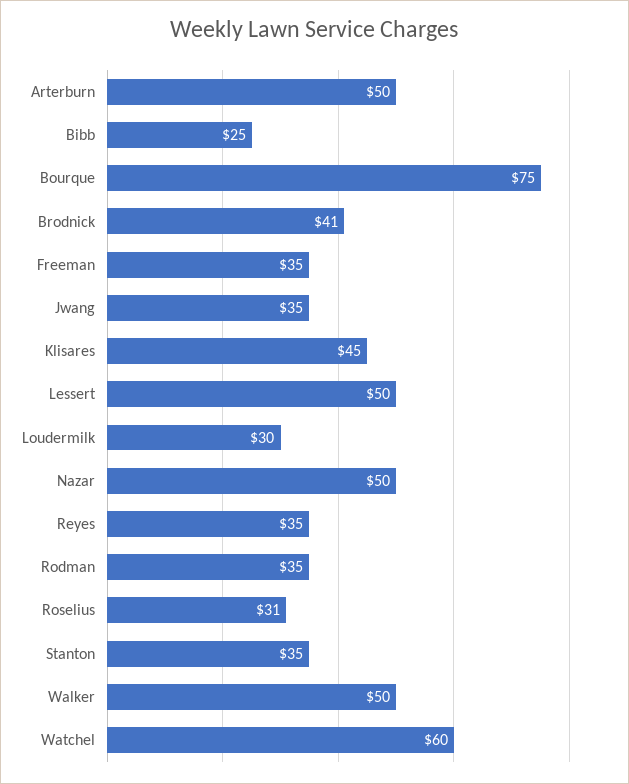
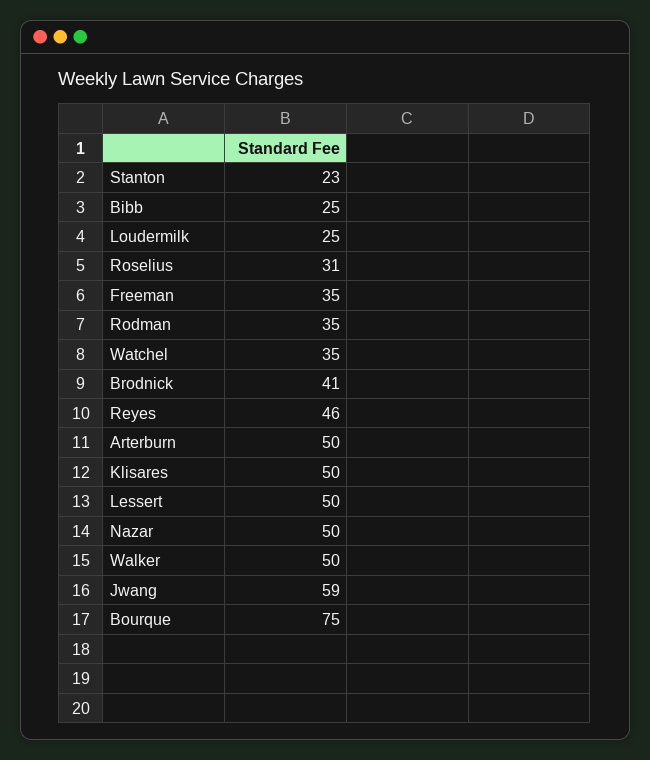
  {
    "Arterburn": 50,
    "Bibb": 25,
    "Bourque": 75,
    "Brodnick": 41,
    "Freeman": 35,
-   "Jwang": 35,
+   "Jwang": 59,
-   "Klisares": 45,
+   "Klisares": 50,
    "Lessert": 50,
-   "Loudermilk": 30,
+   "Loudermilk": 25,
    "Nazar": 50,
-   "Reyes": 35,
+   "Reyes": 46,
    "Rodman": 35,
    "Roselius": 31,
-   "Stanton": 35,
+   "Stanton": 23,
    "Walker": 50,
-   "Watchel": 60
+   "Watchel": 35
  }

